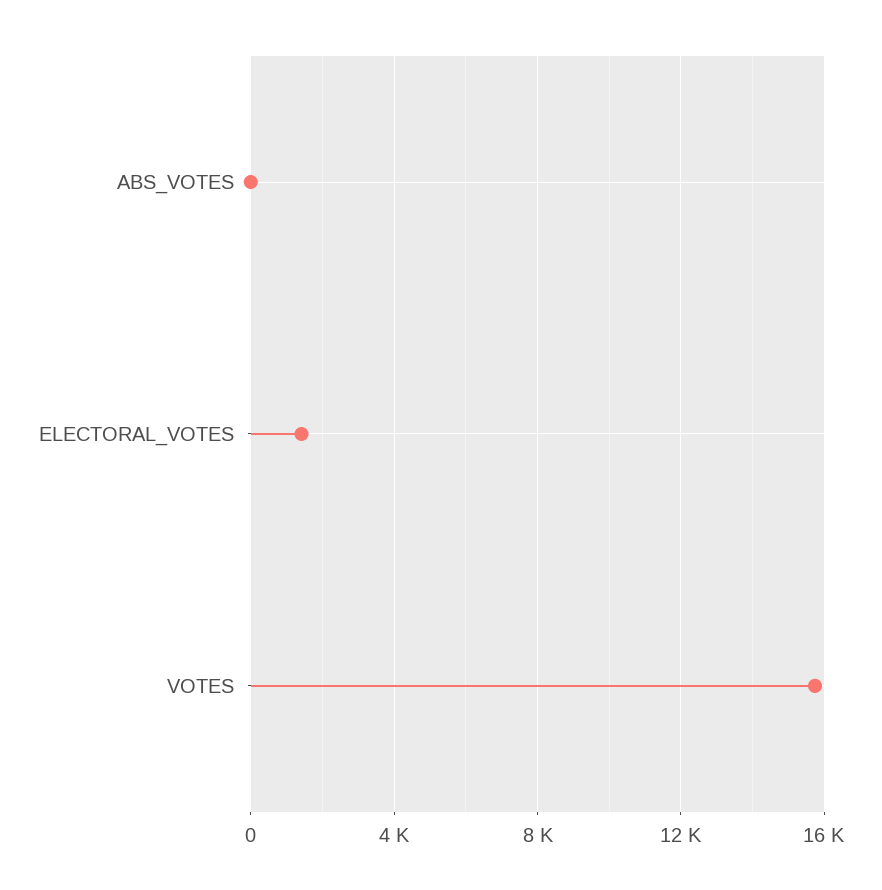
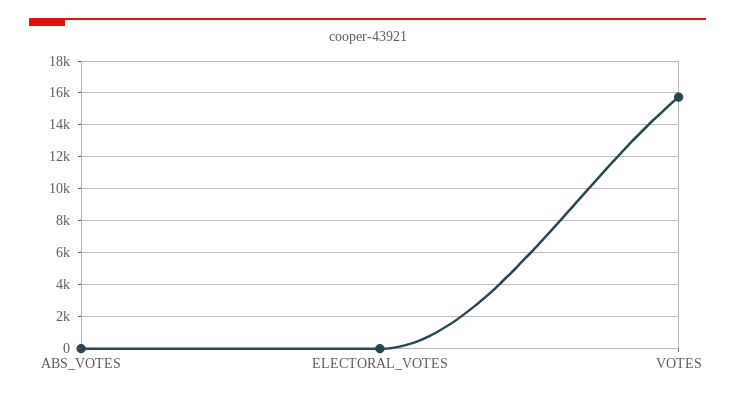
  {
    "ABS_VOTES": 0,
-   "ELECTORAL_VOTES": 1500,
+   "ELECTORAL_VOTES": 0,
    "VOTES": 15500
  }

